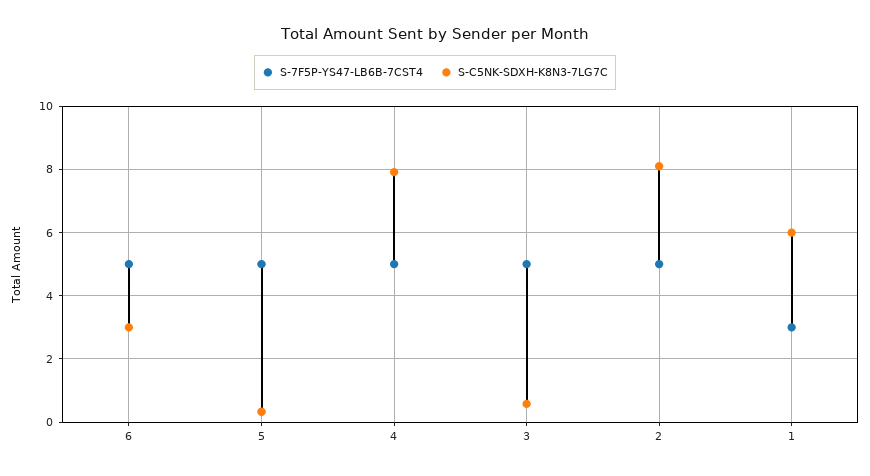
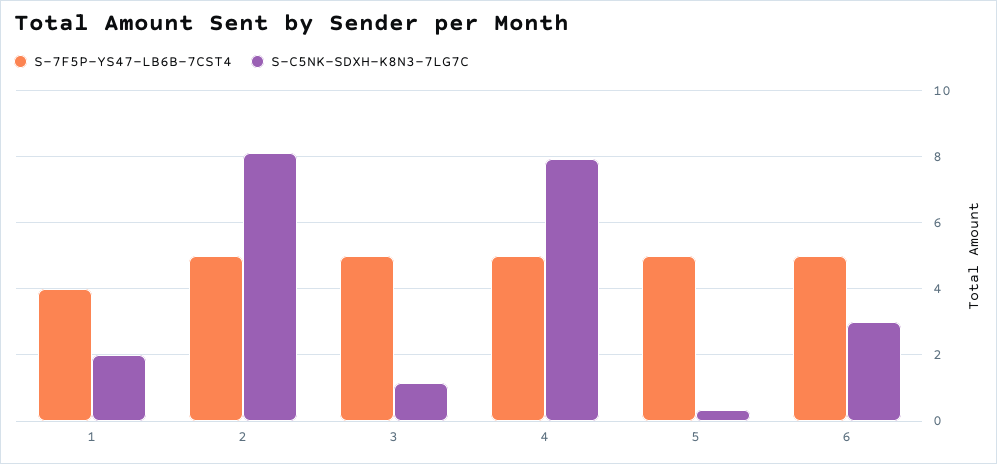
  {
    "S-7F5P-YS47-LB6B-7CST4": {
      "6": 5,
      "5": 5,
      "4": 5,
      "3": 5,
      "2": 5,
-     "1": 3
+     "1": 4
    },
    "S-C5NK-SDXH-K8N3-7LG7C": {
      "6": 3,
      "5": 0.4,
      "4": 8,
-     "3": 0.6,
+     "3": 1.2,
      "2": 8.2,
-     "1": 6
+     "1": 2
    }
  }

